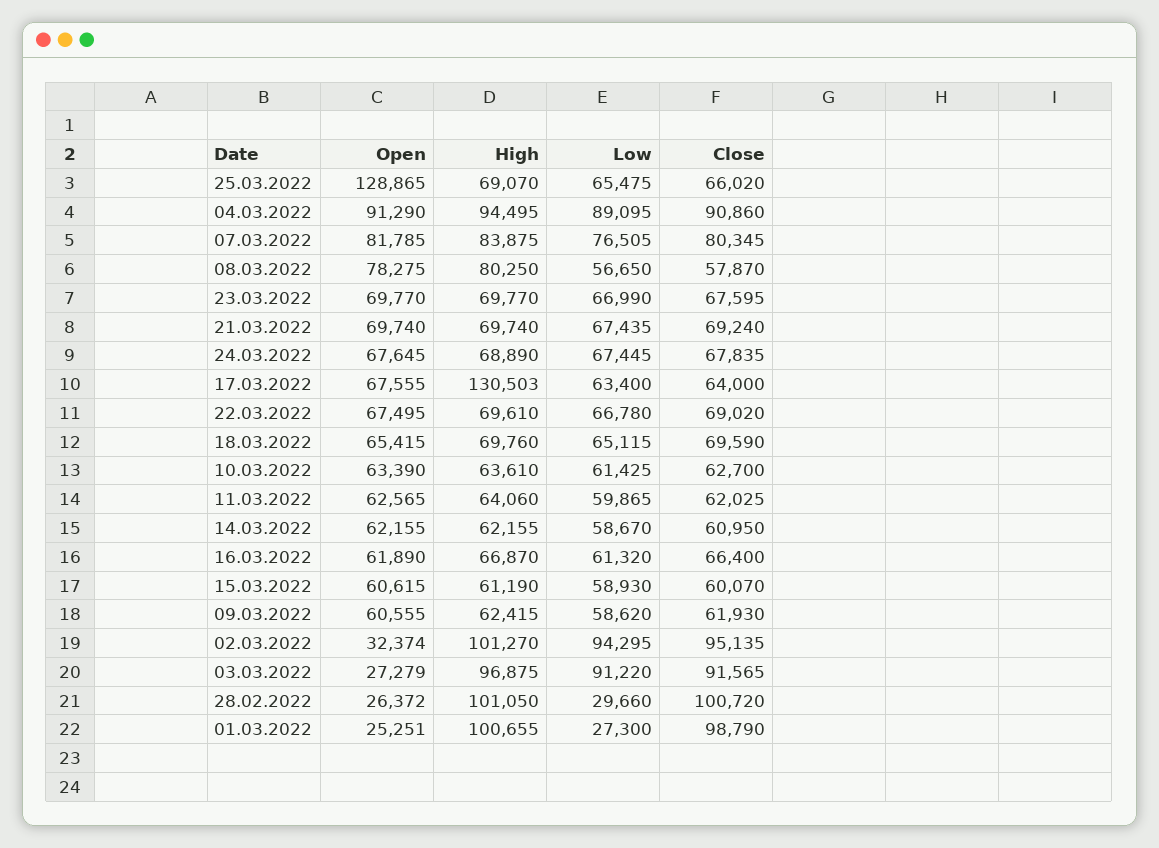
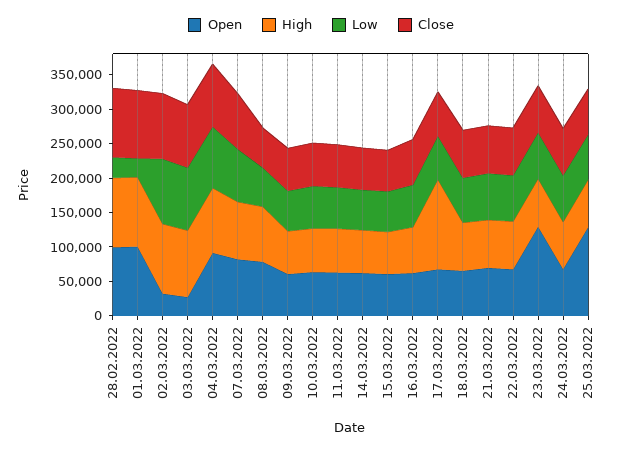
  {
    "Open": {
      "25.03.2022": 128865,
      "04.03.2022": 91290,
      "07.03.2022": 81785,
      "08.03.2022": 78275,
-     "23.03.2022": 69770,
+     "23.03.2022": 125000,
      "21.03.2022": 69740,
      "24.03.2022": 67645,
      "17.03.2022": 67555,
      "22.03.2022": 67495,
      "18.03.2022": 65415,
      "10.03.2022": 63390,
      "11.03.2022": 62565,
      "14.03.2022": 62155,
      "16.03.2022": 61890,
      "15.03.2022": 60615,
      "09.03.2022": 60555,
      "02.03.2022": 32374,
      "03.03.2022": 27279,
-     "28.02.2022": 26372,
+     "28.02.2022": 100000,
-     "01.03.2022": 25251
+     "01.03.2022": 100000
    },
    "High": {
      "25.03.2022": 69070,
      "04.03.2022": 94495,
      "07.03.2022": 83875,
      "08.03.2022": 80250,
      "23.03.2022": 69770,
      "21.03.2022": 69740,
      "24.03.2022": 68890,
      "17.03.2022": 130503,
      "22.03.2022": 69610,
      "18.03.2022": 69760,
      "10.03.2022": 63610,
      "11.03.2022": 64060,
      "14.03.2022": 62155,
      "16.03.2022": 66870,
      "15.03.2022": 61190,
      "09.03.2022": 62415,
      "02.03.2022": 101270,
      "03.03.2022": 96875,
      "28.02.2022": 101050,
      "01.03.2022": 100655
    },
    "Low": {
      "25.03.2022": 65475,
      "04.03.2022": 89095,
      "07.03.2022": 76505,
      "08.03.2022": 56650,
      "23.03.2022": 66990,
      "21.03.2022": 67435,
      "24.03.2022": 67445,
      "17.03.2022": 63400,
      "22.03.2022": 66780,
      "18.03.2022": 65115,
      "10.03.2022": 61425,
      "11.03.2022": 59865,
      "14.03.2022": 58670,
      "16.03.2022": 61320,
      "15.03.2022": 58930,
      "09.03.2022": 58620,
      "02.03.2022": 94295,
      "03.03.2022": 91220,
      "28.02.2022": 29660,
      "01.03.2022": 27300
    },
    "Close": {
      "25.03.2022": 66020,
      "04.03.2022": 90860,
      "07.03.2022": 80345,
      "08.03.2022": 57870,
      "23.03.2022": 67595,
      "21.03.2022": 69240,
      "24.03.2022": 67835,
      "17.03.2022": 64000,
      "22.03.2022": 69020,
      "18.03.2022": 69590,
      "10.03.2022": 62700,
      "11.03.2022": 62025,
      "14.03.2022": 60950,
      "16.03.2022": 66400,
      "15.03.2022": 60070,
      "09.03.2022": 61930,
      "02.03.2022": 95135,
      "03.03.2022": 91565,
      "28.02.2022": 100720,
      "01.03.2022": 98790
    }
  }

